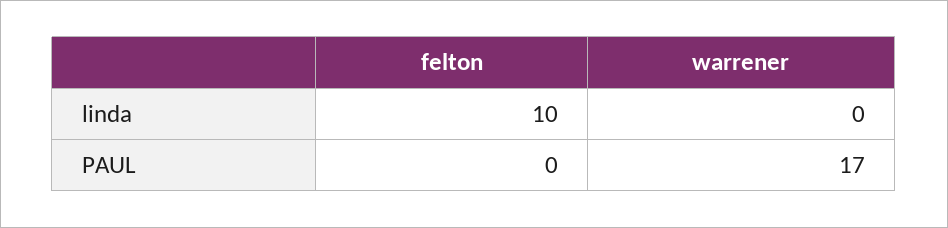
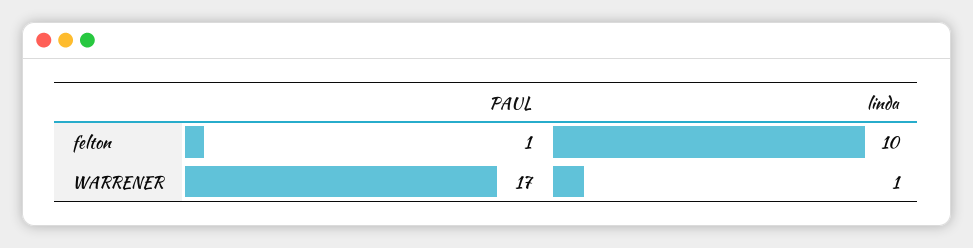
  {
    "felton": {
      "linda": 10,
-     "PAUL": 0
+     "PAUL": 1
    },
    "warrener": {
-     "linda": 0,
+     "linda": 1,
      "PAUL": 17
    }
  }

